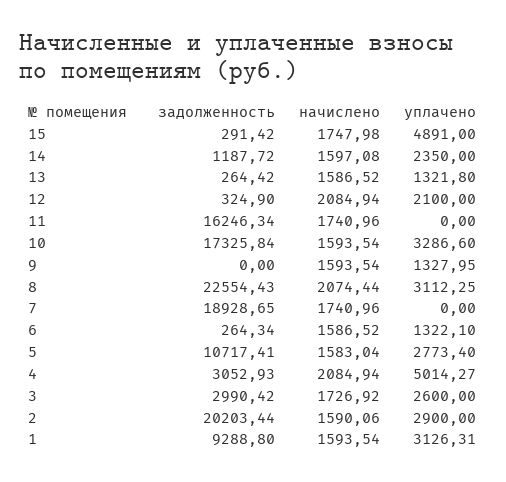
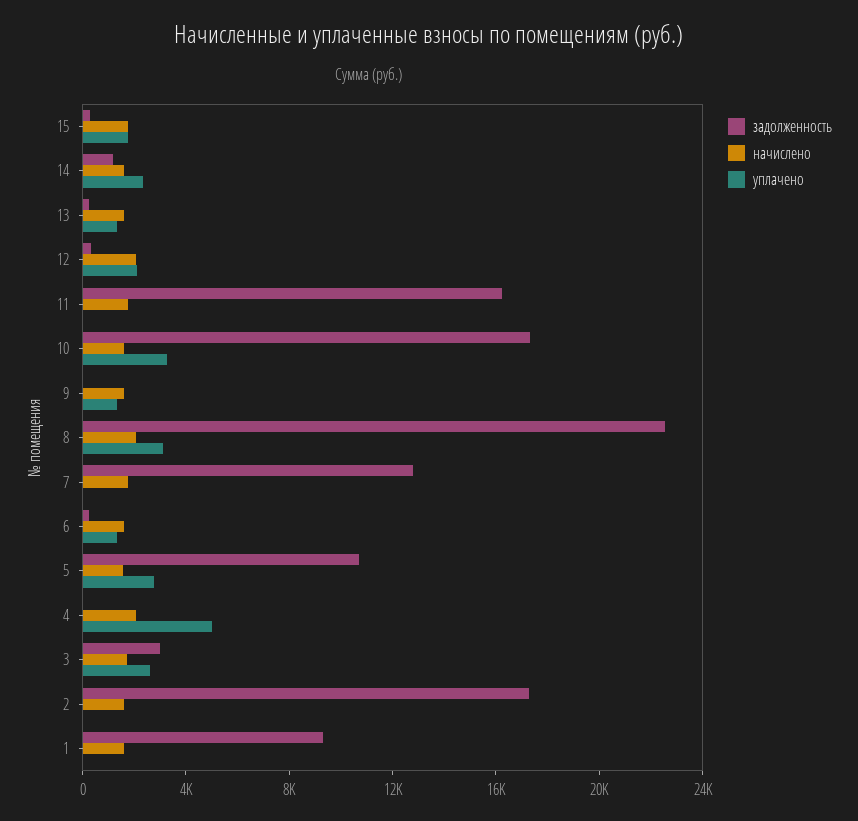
  {
    "задолженность": {
      "15": 291.42,
      "14": 1187.72,
      "13": 264.42,
      "12": 324.9,
      "11": 16246.34,
      "10": 17325.84,
      "9": 0,
      "8": 22554.43,
-     "7": 18928.65,
+     "7": 13000,
      "6": 264.34,
      "5": 10717.41,
-     "4": 3052.93,
+     "4": 0,
      "3": 2990.42,
-     "2": 20203.44,
+     "2": 17000,
      "1": 9288.8
    },
    "начислено": {
      "15": 1747.98,
      "14": 1597.08,
      "13": 1586.52,
      "12": 2084.94,
      "11": 1740.96,
      "10": 1593.54,
      "9": 1593.54,
      "8": 2074.44,
      "7": 1740.96,
      "6": 1586.52,
      "5": 1583.04,
      "4": 2084.94,
      "3": 1726.92,
      "2": 1590.06,
      "1": 1593.54
    },
    "уплачено": {
-     "15": 4891,
+     "15": 2000,
      "14": 2350,
      "13": 1321.8,
      "12": 2100,
      "11": 0,
      "10": 3286.6,
      "9": 1327.95,
      "8": 3112.25,
      "7": 0,
      "6": 1322.1,
      "5": 2773.4,
      "4": 5014.27,
      "3": 2600,
-     "2": 2900,
+     "2": 0,
-     "1": 3126.31
+     "1": 0
    }
  }

